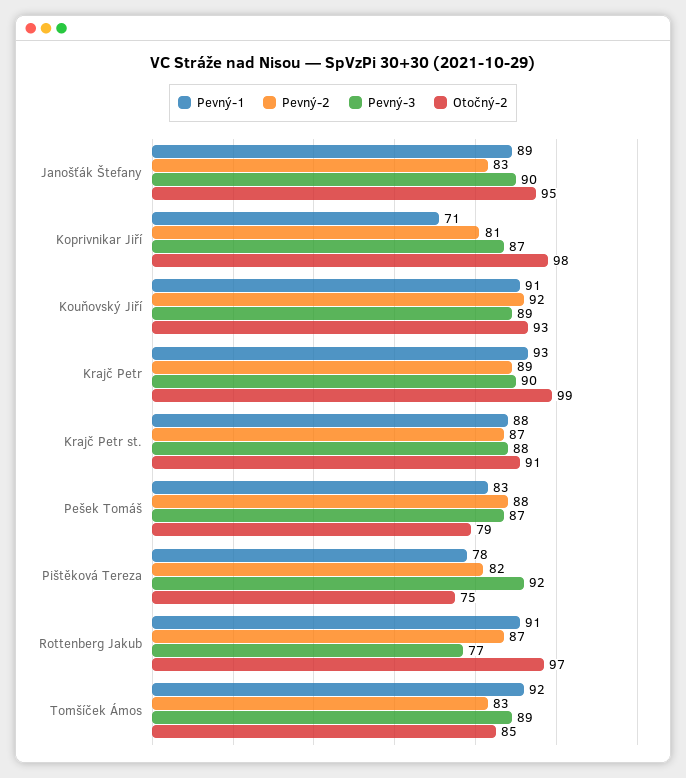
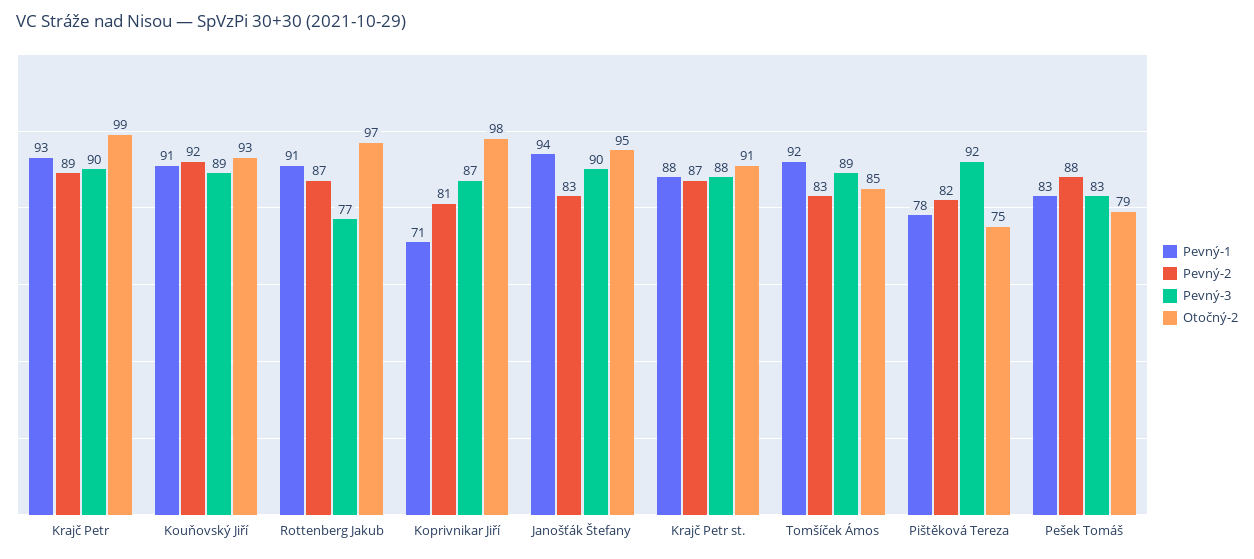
  {
    "Pevný-1": {
-     "Janošťák Štefany": 89,
+     "Janošťák Štefany": 94,
      "Koprivnikar Jiří": 71,
      "Kouňovský Jiří": 91,
      "Krajč Petr": 93,
      "Krajč Petr st.": 88,
      "Pešek Tomáš": 83,
      "Pištěková Tereza": 78,
      "Rottenberg Jakub": 91,
      "Tomšíček Ámos": 92
    },
    "Pevný-2": {
      "Janošťák Štefany": 83,
      "Koprivnikar Jiří": 81,
      "Kouňovský Jiří": 92,
      "Krajč Petr": 89,
      "Krajč Petr st.": 87,
      "Pešek Tomáš": 88,
      "Pištěková Tereza": 82,
      "Rottenberg Jakub": 87,
      "Tomšíček Ámos": 83
    },
    "Pevný-3": {
      "Janošťák Štefany": 90,
      "Koprivnikar Jiří": 87,
      "Kouňovský Jiří": 89,
      "Krajč Petr": 90,
      "Krajč Petr st.": 88,
-     "Pešek Tomáš": 87,
+     "Pešek Tomáš": 83,
      "Pištěková Tereza": 92,
      "Rottenberg Jakub": 77,
      "Tomšíček Ámos": 89
    },
    "Otočný-2": {
      "Janošťák Štefany": 95,
      "Koprivnikar Jiří": 98,
      "Kouňovský Jiří": 93,
      "Krajč Petr": 99,
      "Krajč Petr st.": 91,
      "Pešek Tomáš": 79,
      "Pištěková Tereza": 75,
      "Rottenberg Jakub": 97,
      "Tomšíček Ámos": 85
    }
  }

